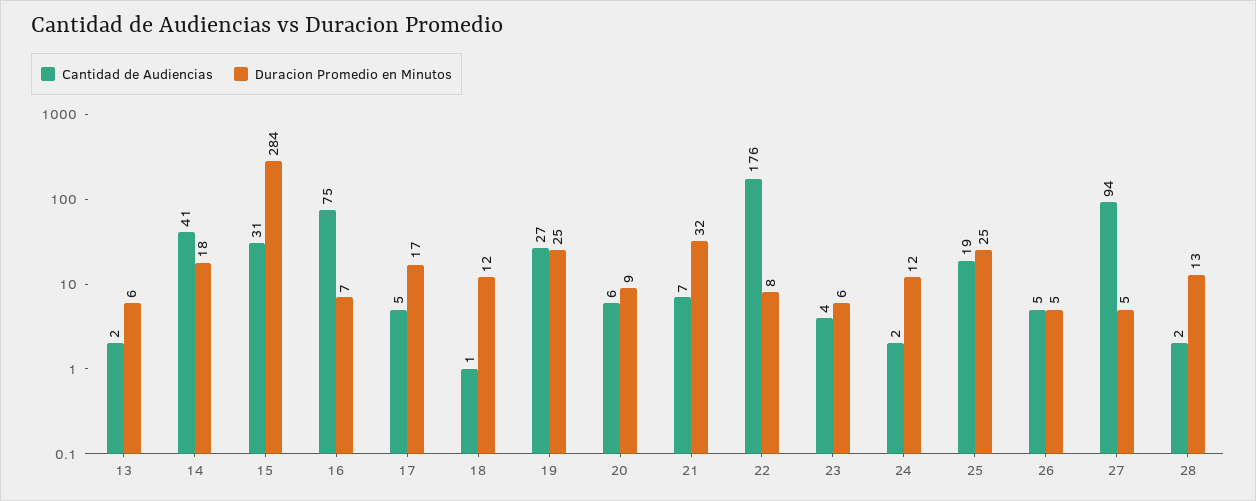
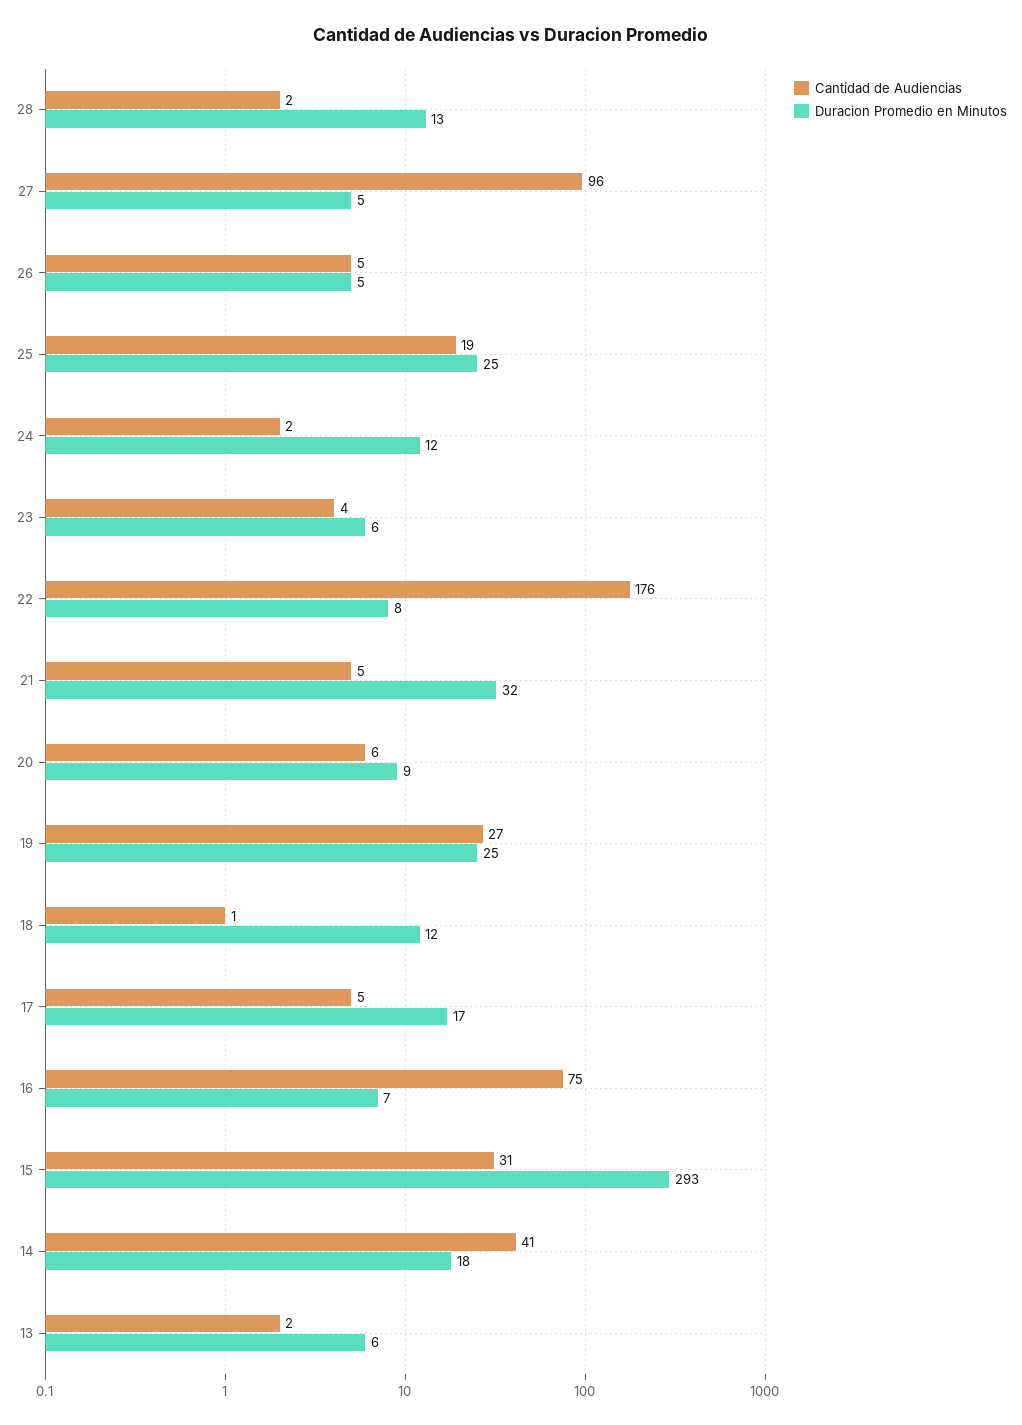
  {
    "Cantidad de Audiencias": {
      "13": 2,
      "14": 41,
      "15": 31,
      "16": 75,
      "17": 5,
      "18": 1,
      "19": 27,
      "20": 6,
-     "21": 7,
+     "21": 5,
      "22": 176,
      "23": 4,
      "24": 2,
      "25": 19,
      "26": 5,
-     "27": 94,
+     "27": 96,
      "28": 2
    },
    "Duracion Promedio en Minutos": {
      "13": 6,
      "14": 18,
-     "15": 284,
+     "15": 293,
      "16": 7,
      "17": 17,
      "18": 12,
      "19": 25,
      "20": 9,
      "21": 32,
      "22": 8,
      "23": 6,
      "24": 12,
      "25": 25,
      "26": 5,
      "27": 5,
      "28": 13
    }
  }

